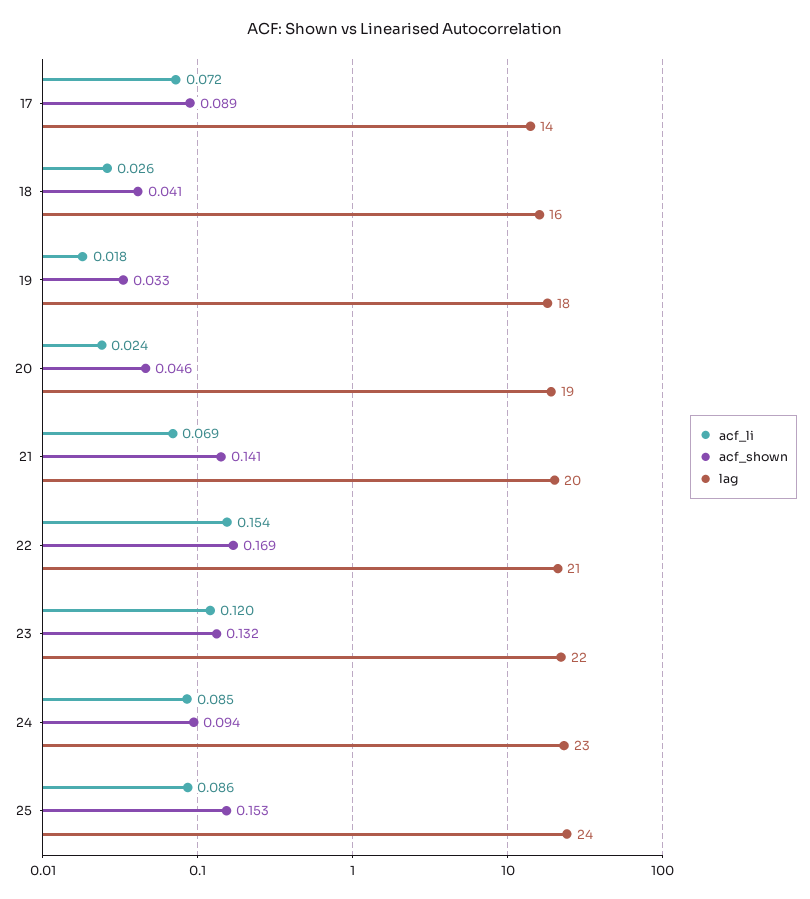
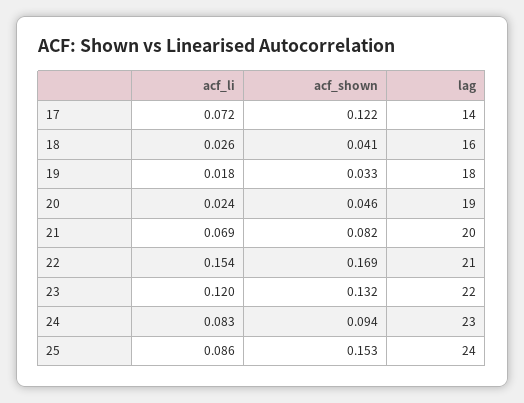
  {
    "acf_li": {
      "17": 0.072,
      "18": 0.026,
      "19": 0.018,
      "20": 0.024,
      "21": 0.069,
      "22": 0.154,
      "23": 0.12,
-     "24": 0.085,
+     "24": 0.083,
      "25": 0.086
    },
    "acf_shown": {
-     "17": 0.089,
+     "17": 0.122,
      "18": 0.041,
      "19": 0.033,
      "20": 0.046,
-     "21": 0.141,
+     "21": 0.082,
      "22": 0.169,
      "23": 0.132,
      "24": 0.094,
      "25": 0.153
    },
    "lag": {
      "17": 14,
      "18": 16,
      "19": 18,
      "20": 19,
      "21": 20,
      "22": 21,
      "23": 22,
      "24": 23,
      "25": 24
    }
  }

